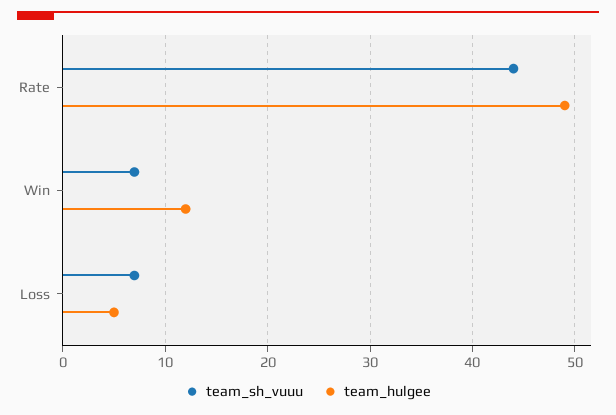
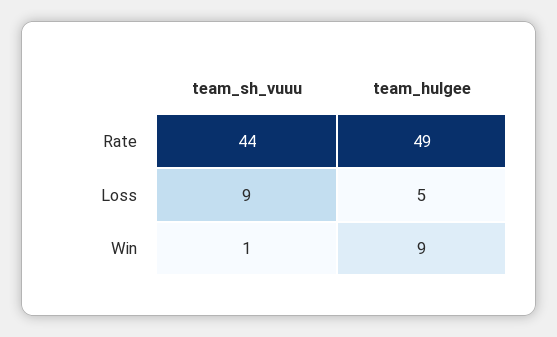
  {
    "team_sh_vuuu": {
      "Rate": 44,
-     "Win": 7,
+     "Win": 1,
-     "Loss": 7
+     "Loss": 9
    },
    "team_hulgee": {
      "Rate": 49,
-     "Win": 12,
+     "Win": 9,
      "Loss": 5
    }
  }

